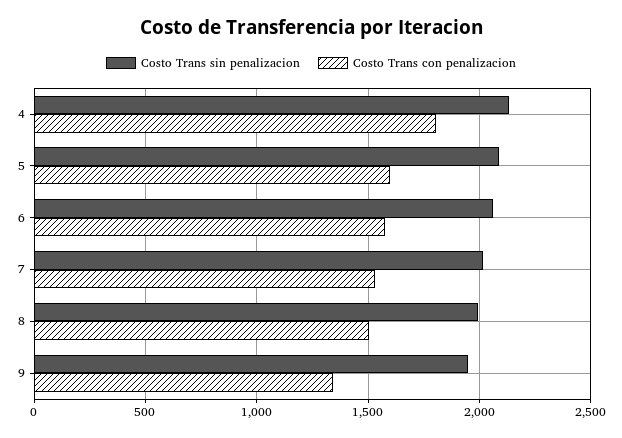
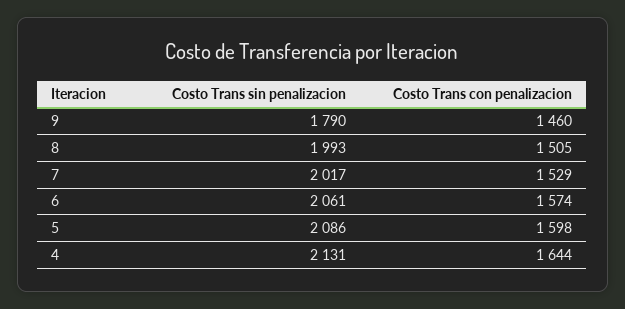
  {
    "Costo Trans sin penalizacion": {
      "4": 2131,
      "5": 2086,
      "6": 2061,
      "7": 2017,
      "8": 1993,
-     "9": 1950
+     "9": 1790
    },
    "Costo Trans con penalizacion": {
-     "4": 1800,
+     "4": 1644,
      "5": 1598,
      "6": 1574,
      "7": 1529,
      "8": 1505,
-     "9": 1350
+     "9": 1460
    }
  }

